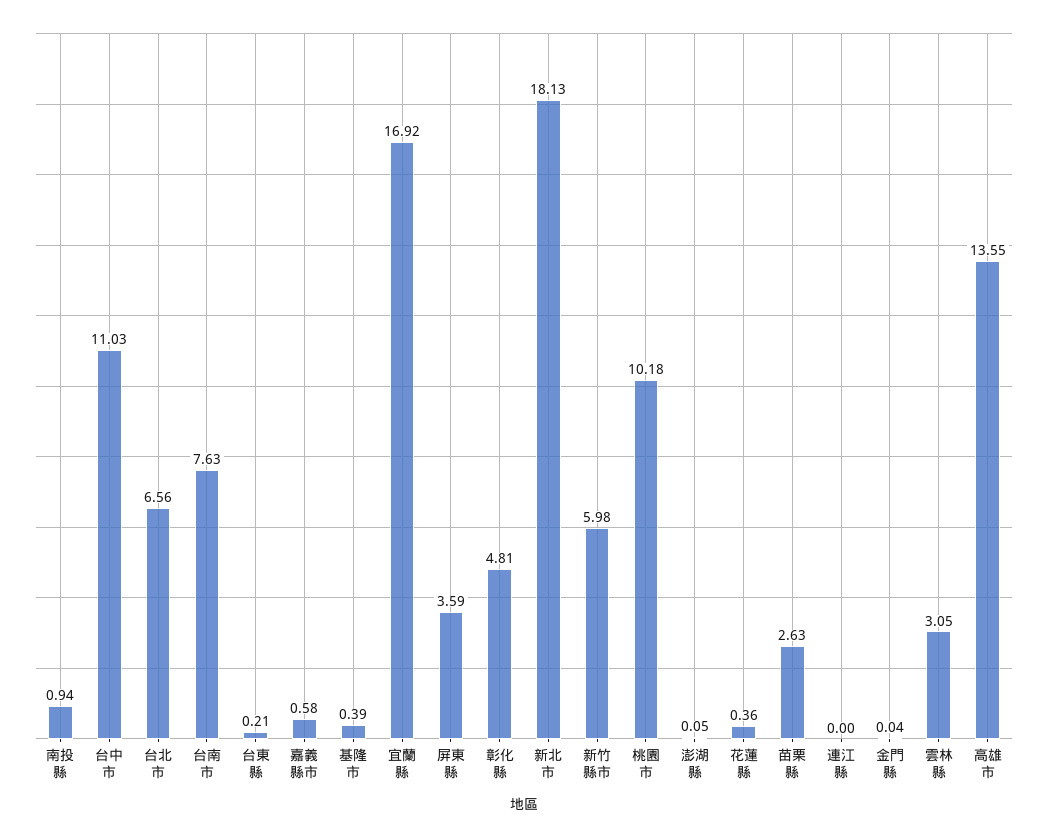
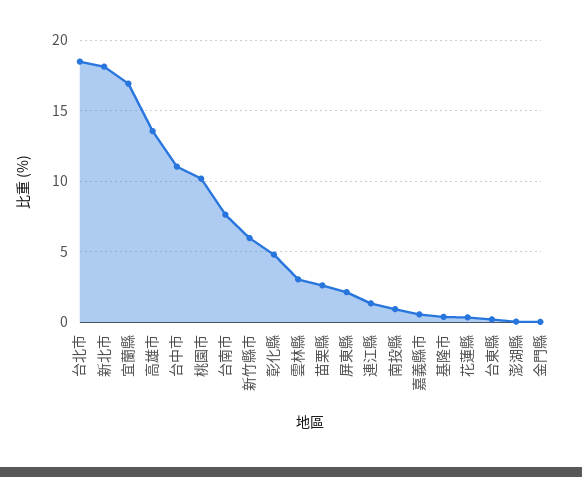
  {
    "南投縣": 0.94,
    "台中市": 11.03,
-   "台北市": 6.56,
+   "台北市": 18.5,
    "台南市": 7.63,
    "台東縣": 0.21,
    "嘉義縣市": 0.58,
    "基隆市": 0.39,
    "宜蘭縣": 16.92,
-   "屏東縣": 3.59,
+   "屏東縣": 2,
    "彰化縣": 4.81,
    "新北市": 18.13,
    "新竹縣市": 5.98,
    "桃園市": 10.18,
    "澎湖縣": 0.05,
    "花蓮縣": 0.36,
    "苗栗縣": 2.63,
-   "連江縣": 0,
+   "連江縣": 1.5,
    "金門縣": 0.04,
    "雲林縣": 3.05,
    "高雄市": 13.55
  }

